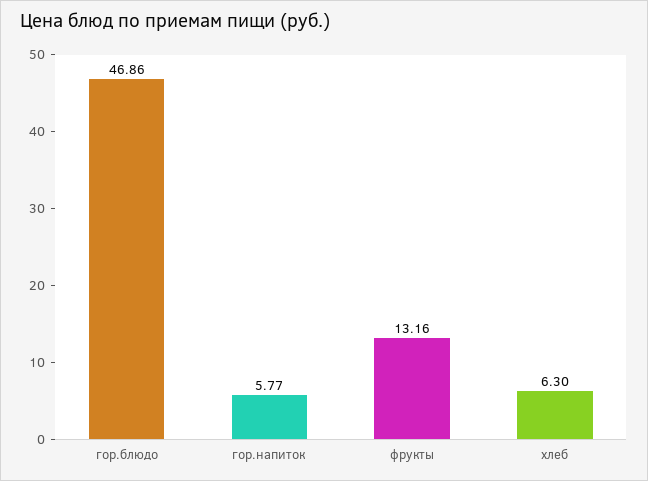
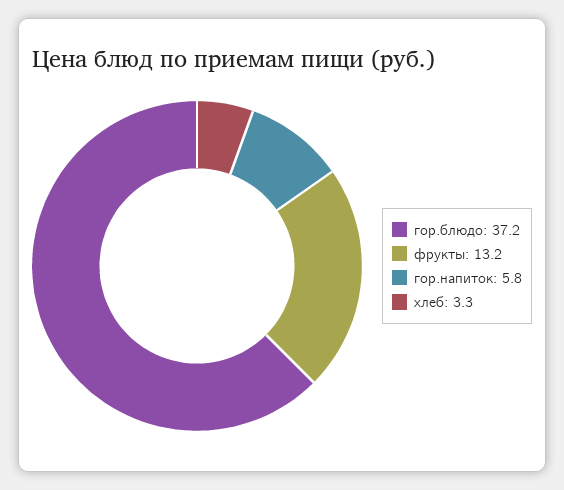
  {
-   "гор.блюдо": 46.86,
+   "гор.блюдо": 37.2,
    "гор.напиток": 5.77,
    "фрукты": 13.16,
-   "хлеб": 6.3
+   "хлеб": 3.3
  }

